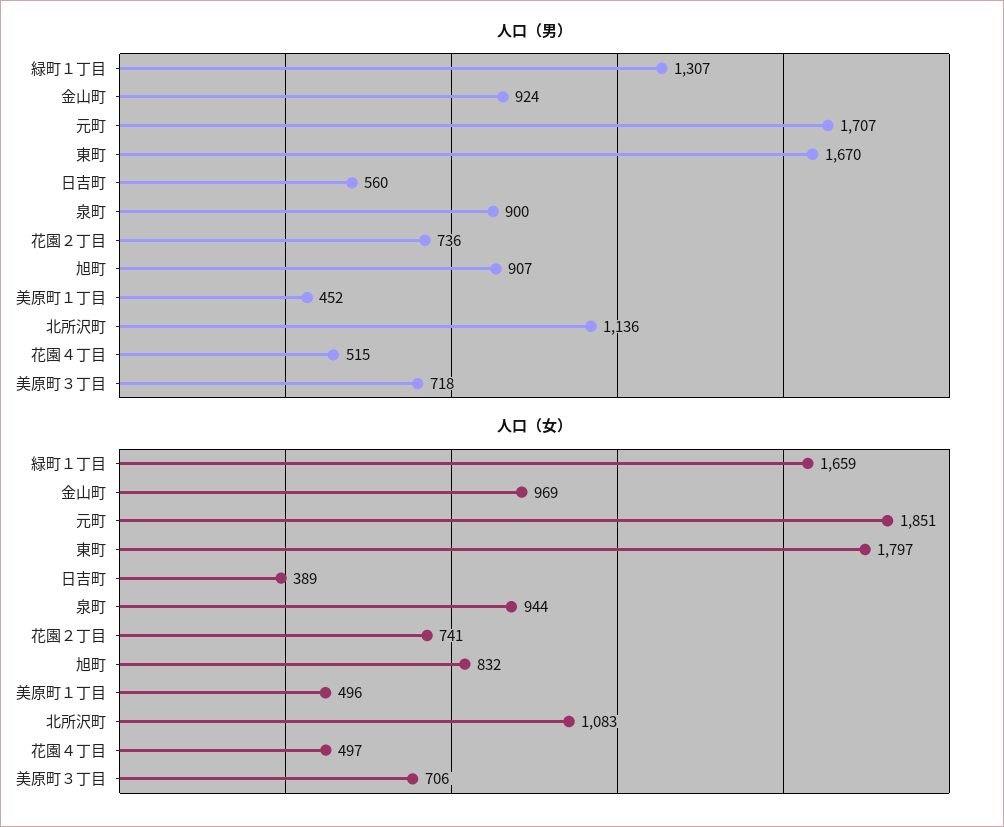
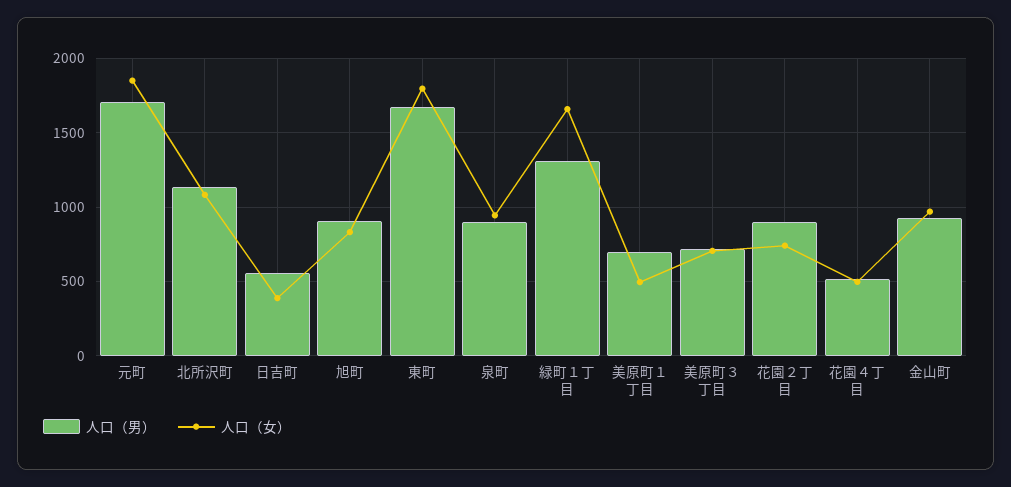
  {
    "人口（男）": {
      "緑町１丁目": 1307,
      "金山町": 924,
      "元町": 1707,
      "東町": 1670,
      "日吉町": 560,
      "泉町": 900,
-     "花園２丁目": 736,
+     "花園２丁目": 900,
      "旭町": 907,
-     "美原町１丁目": 452,
+     "美原町１丁目": 700,
      "北所沢町": 1136,
      "花園４丁目": 515,
      "美原町３丁目": 718
    },
    "人口（女）": {
      "緑町１丁目": 1659,
      "金山町": 969,
      "元町": 1851,
      "東町": 1797,
      "日吉町": 389,
      "泉町": 944,
      "花園２丁目": 741,
      "旭町": 832,
      "美原町１丁目": 496,
      "北所沢町": 1083,
      "花園４丁目": 497,
      "美原町３丁目": 706
    }
  }

